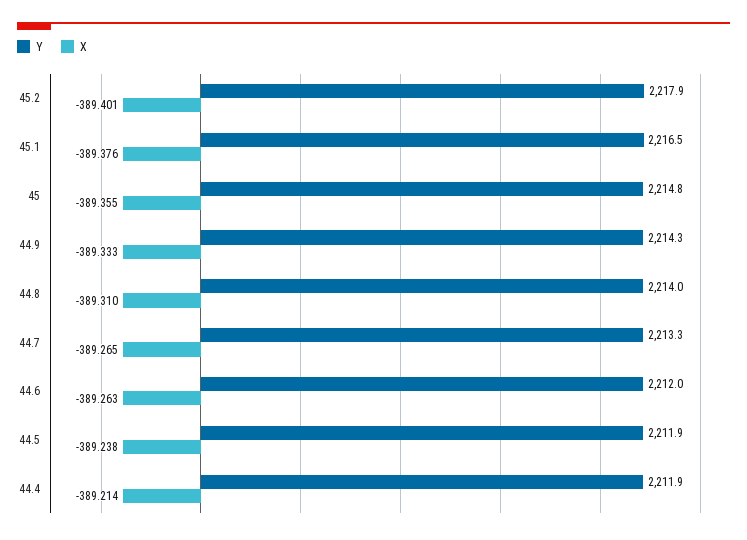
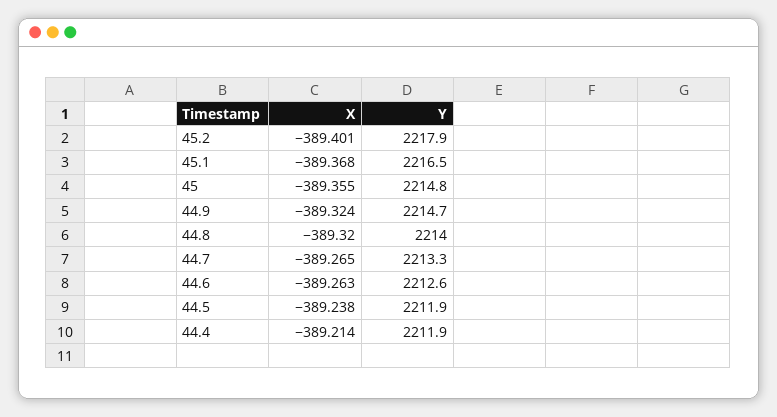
  {
    "Y": {
      "45.2": 2217.9,
      "45.1": 2216.5,
      "45": 2214.8,
-     "44.9": 2214.3,
+     "44.9": 2214.7,
      "44.8": 2214,
      "44.7": 2213.3,
-     "44.6": 2212,
+     "44.6": 2212.6,
      "44.5": 2211.9,
      "44.4": 2211.9
    },
    "X": {
      "45.2": -389.401,
-     "45.1": -389.376,
+     "45.1": -389.368,
      "45": -389.355,
-     "44.9": -389.333,
+     "44.9": -389.324,
-     "44.8": -389.31,
+     "44.8": -389.32,
      "44.7": -389.265,
      "44.6": -389.263,
      "44.5": -389.238,
      "44.4": -389.214
    }
  }

